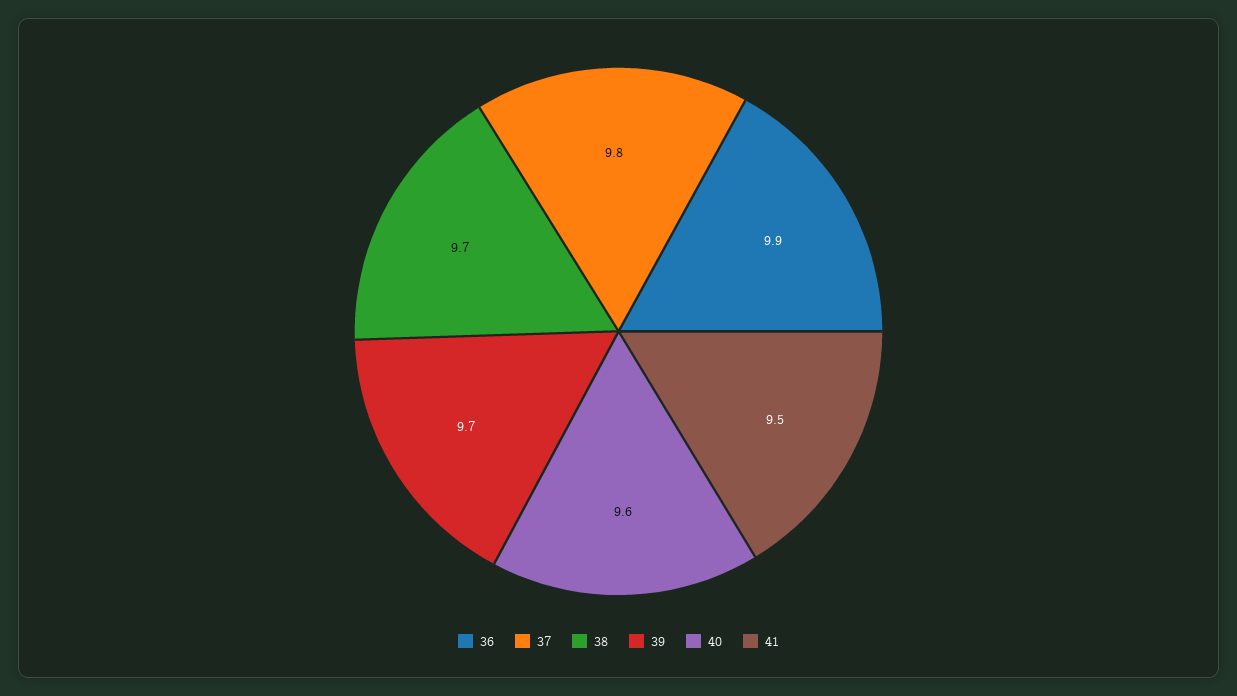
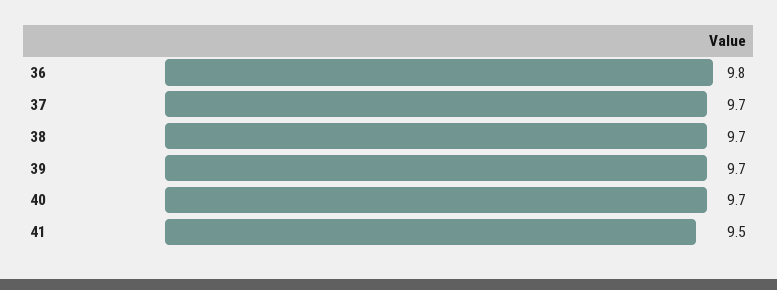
  {
-   "36": 9.9,
+   "36": 9.8,
-   "37": 9.8,
+   "37": 9.7,
    "38": 9.7,
    "39": 9.7,
-   "40": 9.6,
+   "40": 9.7,
    "41": 9.5
  }

